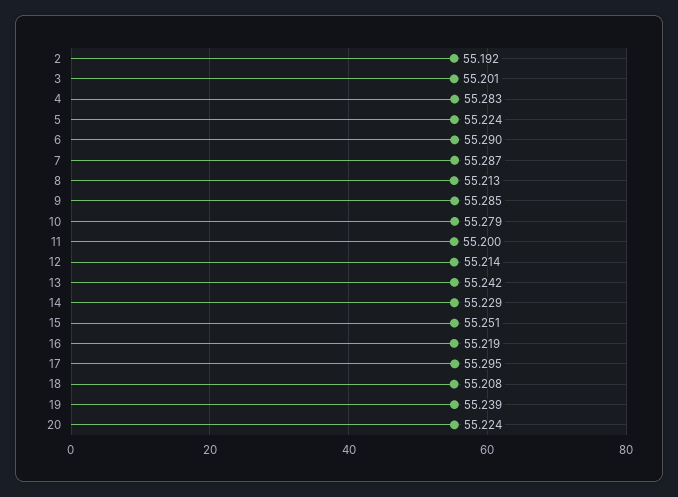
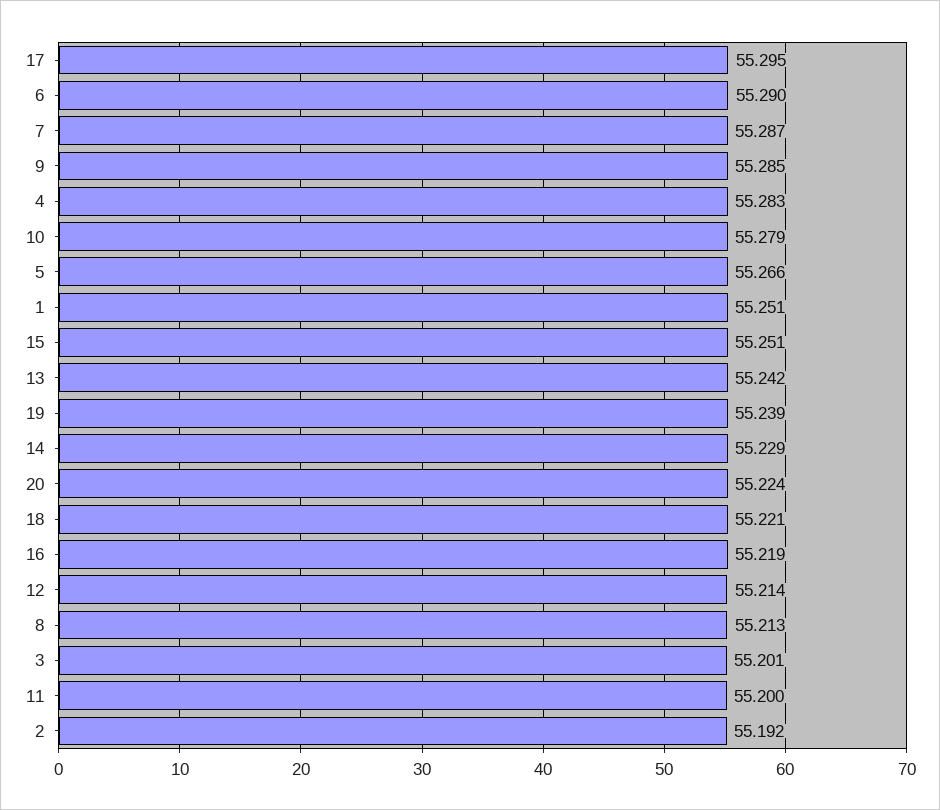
  {
    "2": 55.192,
    "3": 55.201,
    "4": 55.283,
-   "5": 55.224,
+   "5": 55.266,
    "6": 55.29,
    "7": 55.287,
    "8": 55.213,
    "9": 55.285,
    "10": 55.279,
    "11": 55.2,
    "12": 55.214,
    "13": 55.242,
    "14": 55.229,
    "15": 55.251,
    "16": 55.219,
    "17": 55.295,
-   "18": 55.208,
+   "18": 55.221,
    "19": 55.239,
-   "20": 55.224
+   "20": 55.224,
+   "1": 55.251
  }

